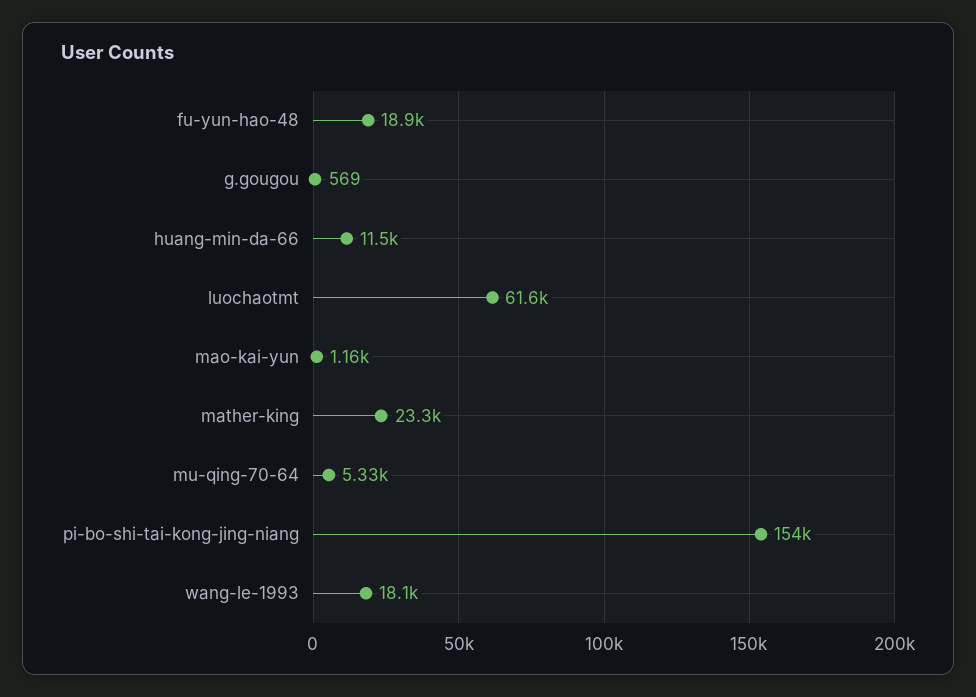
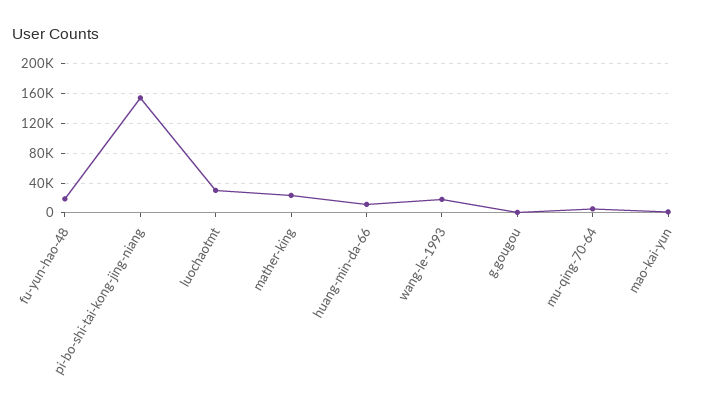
  {
    "fu-yun-hao-48": 18900,
    "g.gougou": 569,
    "huang-min-da-66": 11500,
-   "luochaotmt": 61600,
+   "luochaotmt": 30000,
    "mao-kai-yun": 1160,
    "mather-king": 23300,
    "mu-qing-70-64": 5330,
    "pi-bo-shi-tai-kong-jing-niang": 154000,
    "wang-le-1993": 18100
  }

